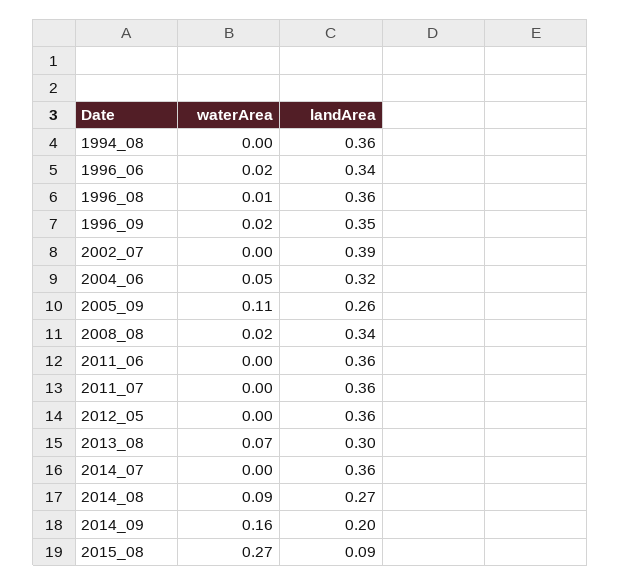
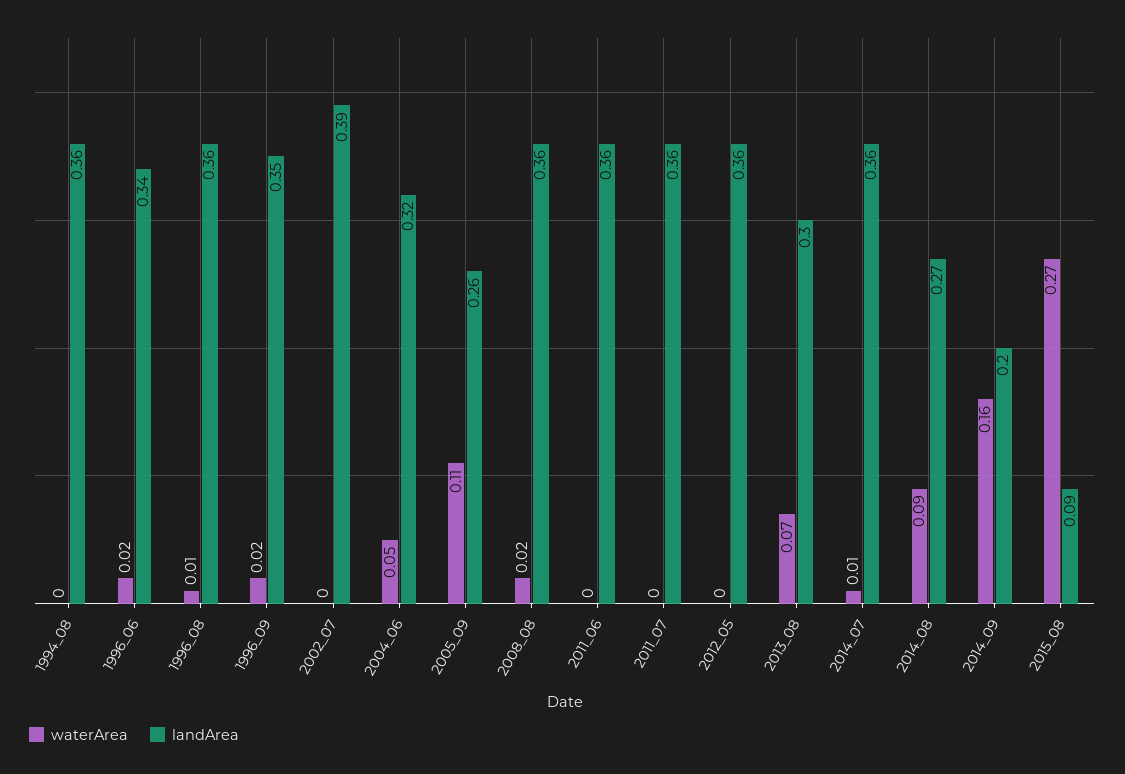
  {
    "waterArea": {
      "1994_08": 0,
      "1996_06": 0.02,
      "1996_08": 0.01,
      "1996_09": 0.02,
      "2002_07": 0,
      "2004_06": 0.05,
      "2005_09": 0.11,
      "2008_08": 0.02,
      "2011_06": 0,
      "2011_07": 0,
      "2012_05": 0,
      "2013_08": 0.07,
-     "2014_07": 0,
+     "2014_07": 0.01,
      "2014_08": 0.09,
      "2014_09": 0.16,
      "2015_08": 0.27
    },
    "landArea": {
      "1994_08": 0.36,
      "1996_06": 0.34,
      "1996_08": 0.36,
      "1996_09": 0.35,
      "2002_07": 0.39,
      "2004_06": 0.32,
      "2005_09": 0.26,
-     "2008_08": 0.34,
+     "2008_08": 0.36,
      "2011_06": 0.36,
      "2011_07": 0.36,
      "2012_05": 0.36,
      "2013_08": 0.3,
      "2014_07": 0.36,
      "2014_08": 0.27,
      "2014_09": 0.2,
      "2015_08": 0.09
    }
  }

